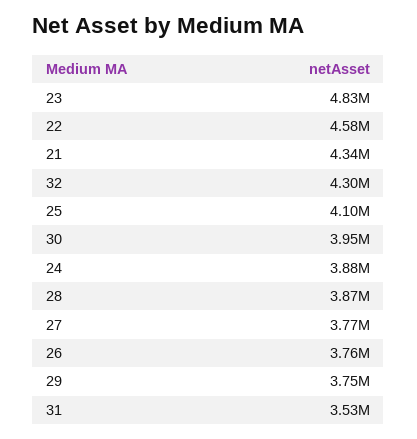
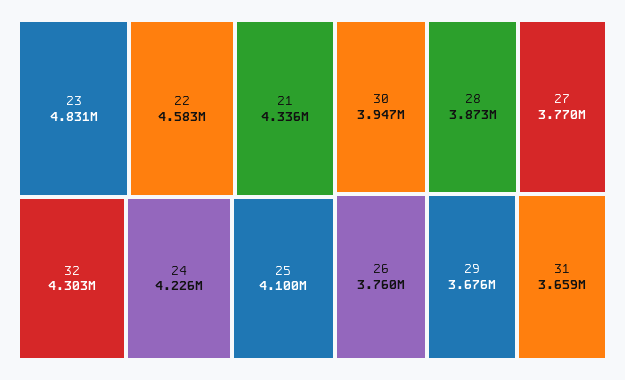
  {
    "23": 4831000,
    "22": 4583000,
    "21": 4336000,
    "32": 4303000,
    "25": 4100000,
    "30": 3947000,
-   "24": 3880000,
+   "24": 4226000,
    "28": 3873000,
    "27": 3770000,
    "26": 3760000,
-   "29": 3750000,
+   "29": 3676000,
-   "31": 3530000
+   "31": 3659000
  }

